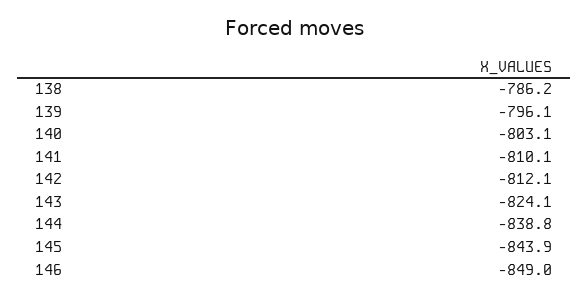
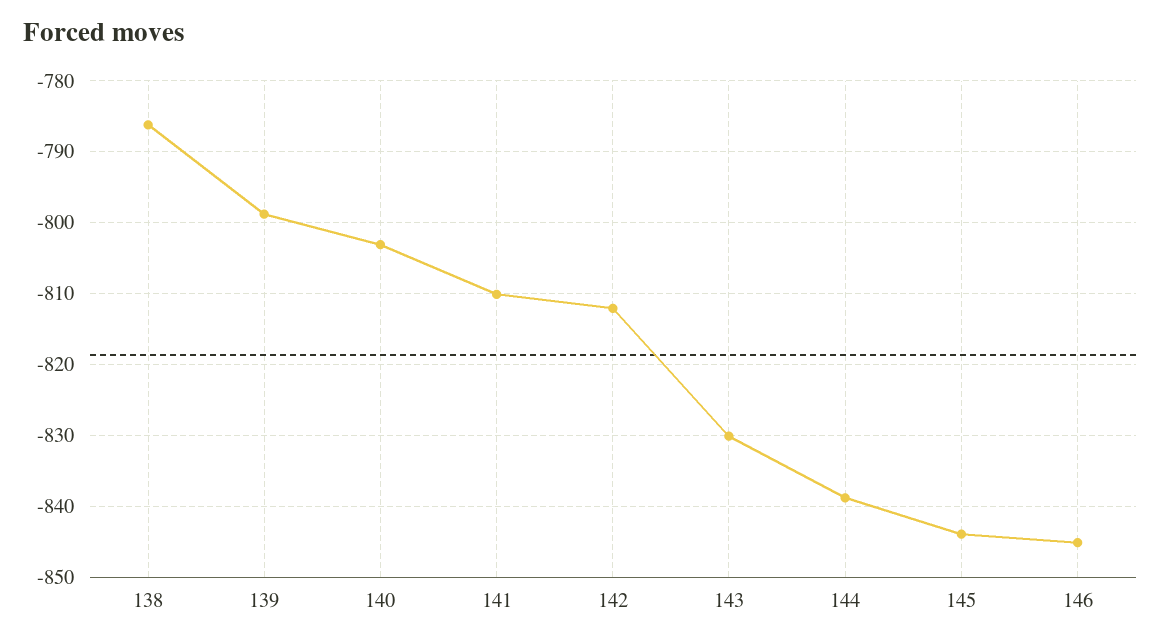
  {
    "138": -786.2,
-   "139": -796.1,
+   "139": -799,
    "140": -803.1,
    "141": -810.1,
    "142": -812.1,
-   "143": -824.1,
+   "143": -830,
    "144": -838.8,
    "145": -843.9,
-   "146": -849
+   "146": -845
  }

